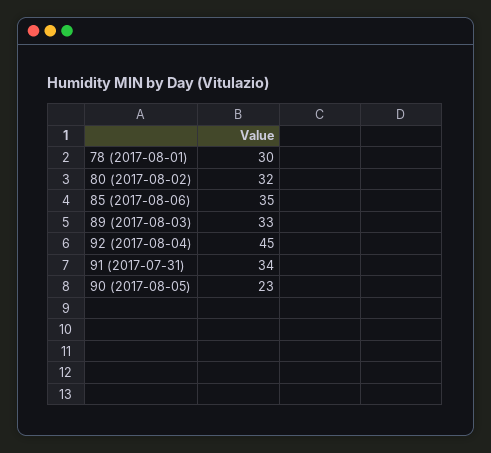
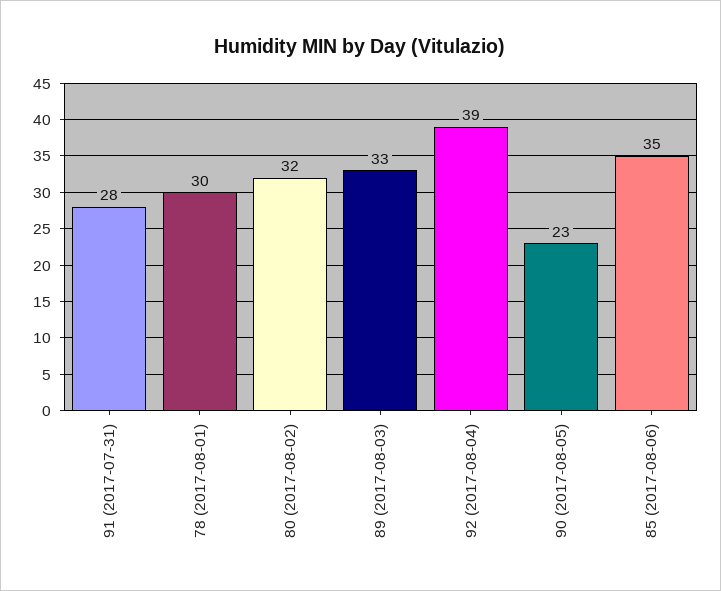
  {
    "78 (2017-08-01)": 30,
    "80 (2017-08-02)": 32,
    "85 (2017-08-06)": 35,
    "89 (2017-08-03)": 33,
-   "92 (2017-08-04)": 45,
+   "92 (2017-08-04)": 39,
-   "91 (2017-07-31)": 34,
+   "91 (2017-07-31)": 28,
    "90 (2017-08-05)": 23
  }

